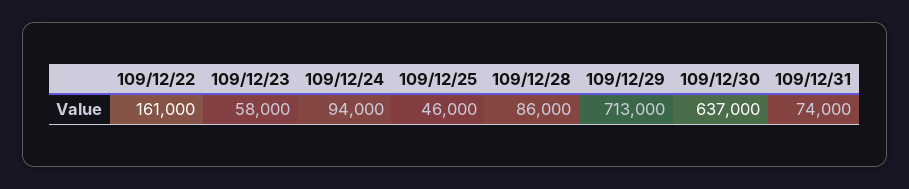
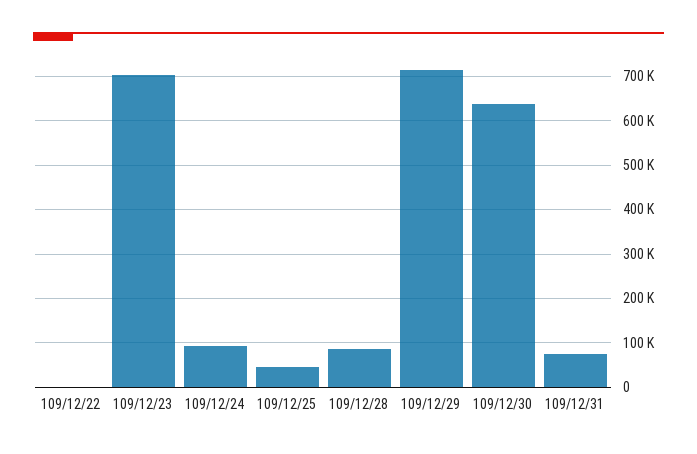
  {
-   "109/12/22": 161000,
+   "109/12/22": 0,
-   "109/12/23": 58000,
+   "109/12/23": 700000,
    "109/12/24": 94000,
    "109/12/25": 46000,
    "109/12/28": 86000,
    "109/12/29": 713000,
    "109/12/30": 637000,
    "109/12/31": 74000
  }

